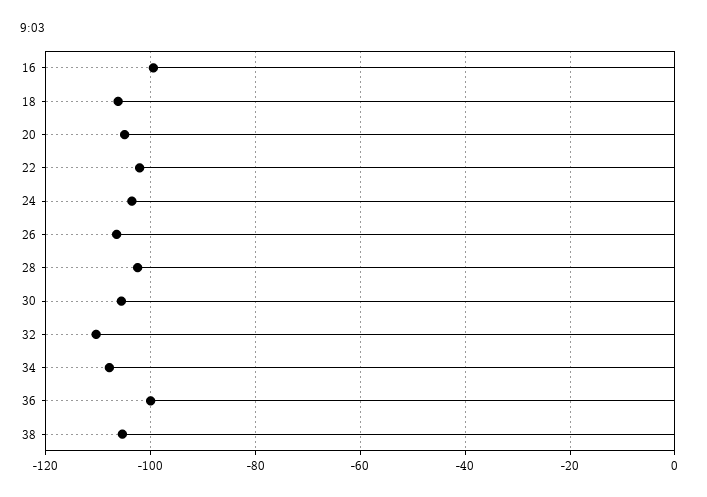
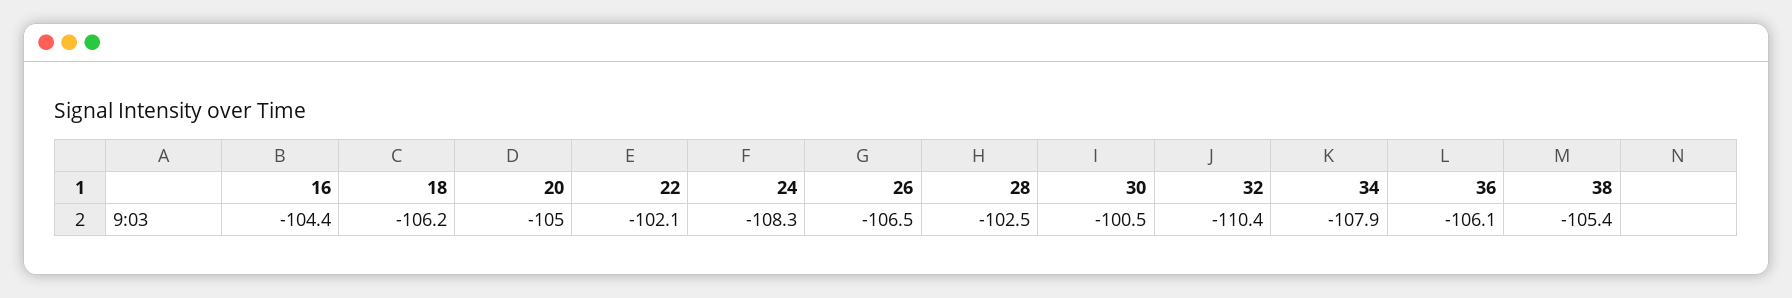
  {
-   "16": -100,
+   "16": -104.4,
    "18": -106.2,
    "20": -105,
    "22": -102.1,
-   "24": -104,
+   "24": -108.3,
    "26": -106.5,
    "28": -102.5,
-   "30": -106,
+   "30": -100.5,
    "32": -110.4,
    "34": -107.9,
-   "36": -100,
+   "36": -106.1,
    "38": -105.4
  }

